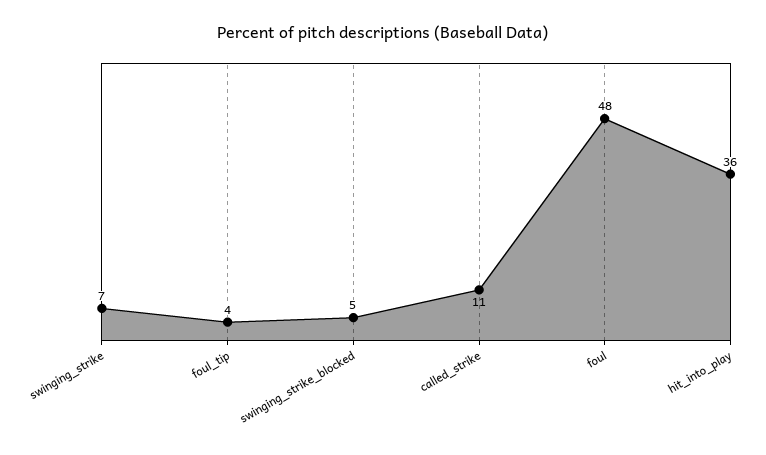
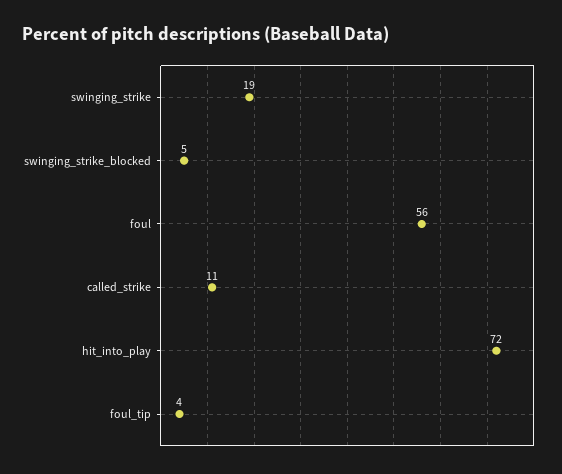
  {
-   "swinging_strike": 7,
+   "swinging_strike": 19,
    "foul_tip": 4,
    "swinging_strike_blocked": 5,
    "called_strike": 11,
-   "foul": 48,
+   "foul": 56,
-   "hit_into_play": 36
+   "hit_into_play": 72
  }

